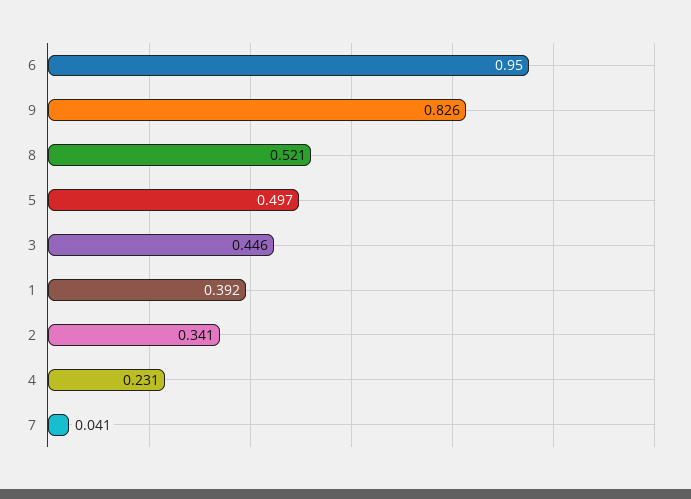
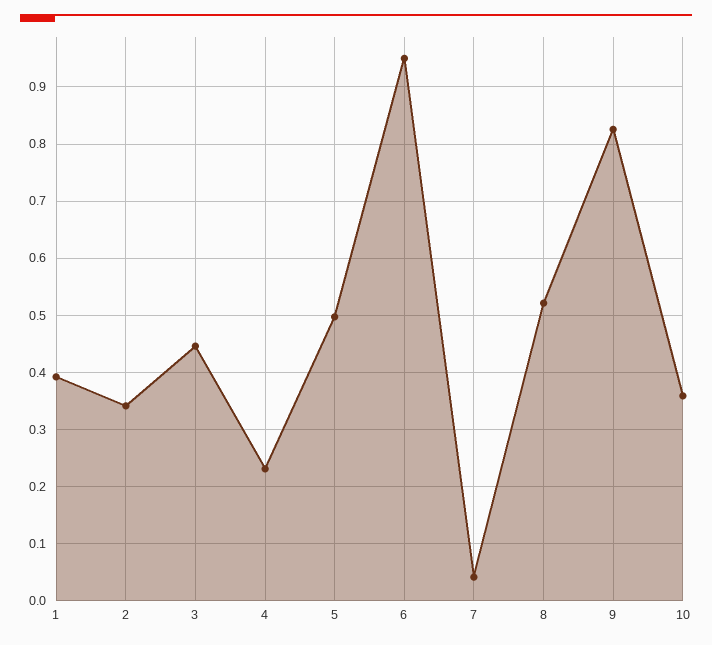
  {
    "6": 0.95,
    "9": 0.826,
    "8": 0.521,
    "5": 0.497,
    "3": 0.446,
    "1": 0.392,
    "2": 0.341,
    "4": 0.231,
-   "7": 0.041
+   "7": 0.041,
+   "10": 0.36
  }

